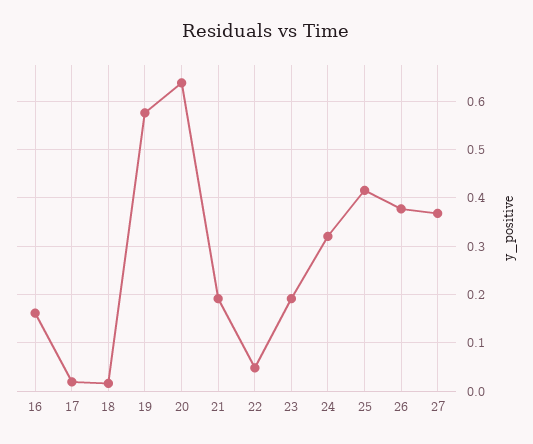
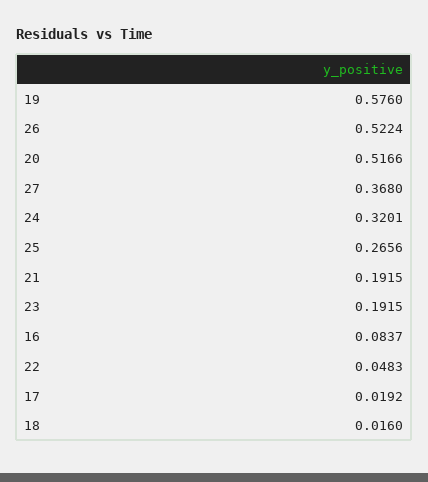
  {
-   "16": 0.16,
+   "16": 0.0837,
    "17": 0.0192,
    "18": 0.016,
    "19": 0.576,
-   "20": 0.64,
+   "20": 0.5166,
    "21": 0.1915,
    "22": 0.0483,
    "23": 0.1915,
    "24": 0.3201,
-   "25": 0.42,
+   "25": 0.2656,
-   "26": 0.38,
+   "26": 0.5224,
    "27": 0.368
  }

